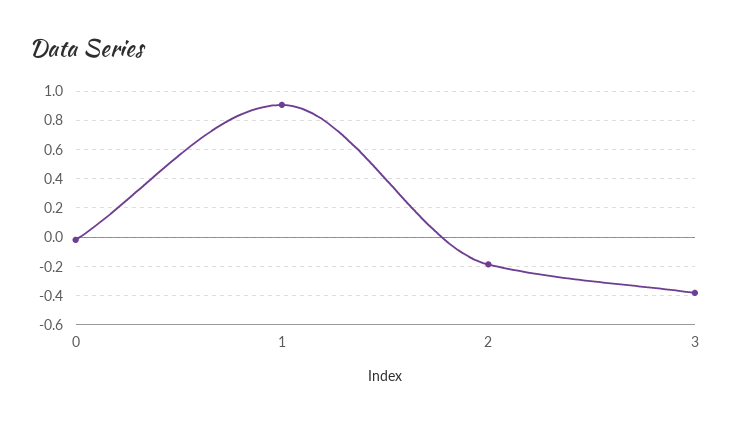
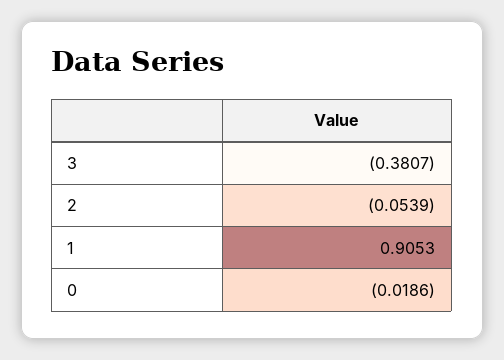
  {
    "0": -0.0186,
    "1": 0.9053,
-   "2": -0.2,
+   "2": -0.0539,
    "3": -0.3807
  }

